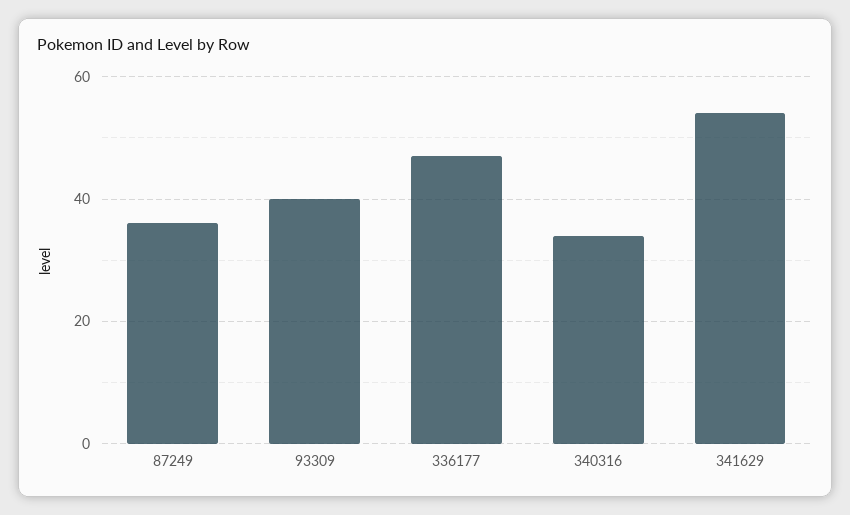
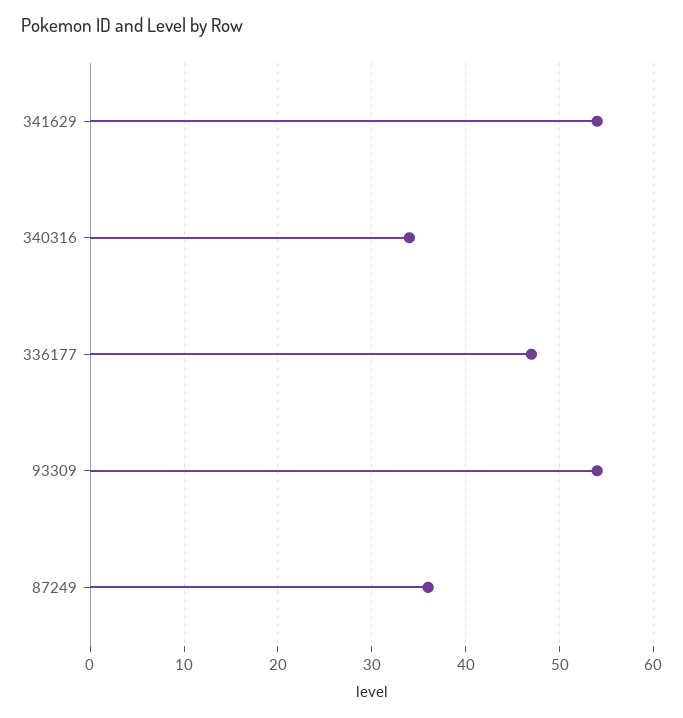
  {
    "87249": 36,
-   "93309": 40,
+   "93309": 54,
    "336177": 47,
    "340316": 34,
    "341629": 54
  }

